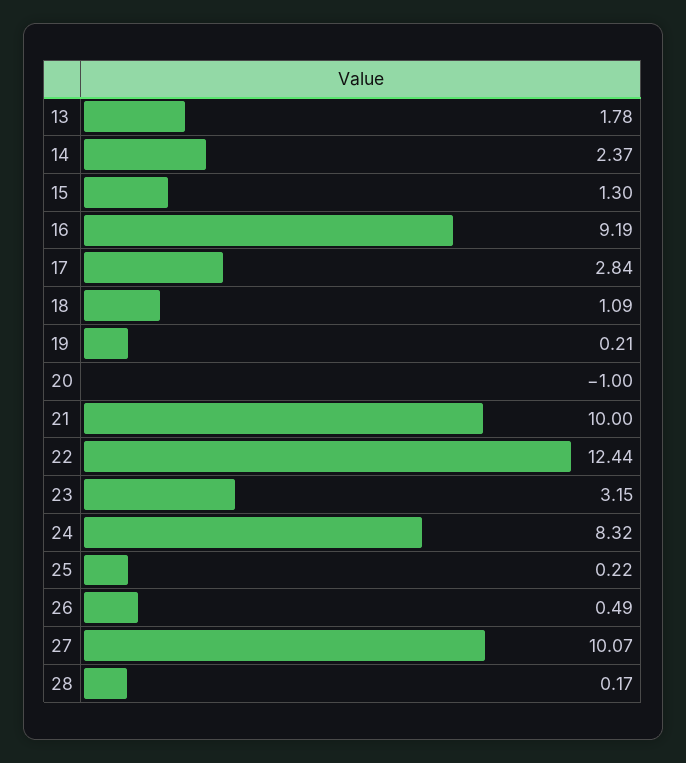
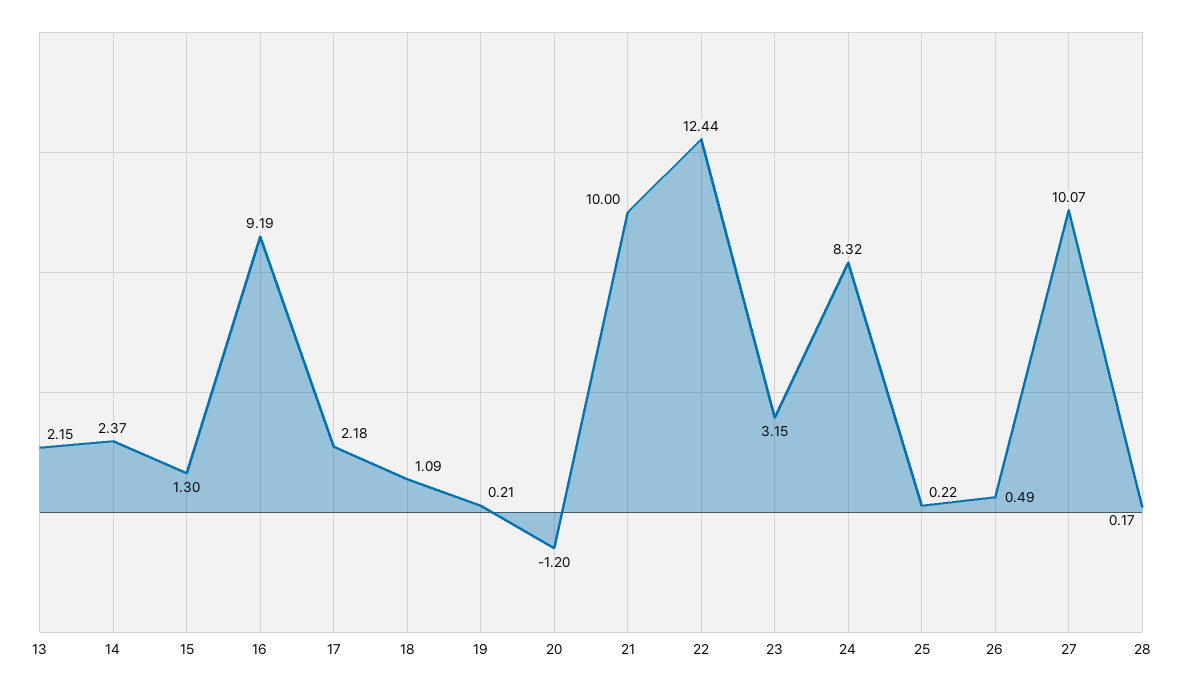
  {
-   "13": 1.78,
+   "13": 2.15,
    "14": 2.37,
    "15": 1.3,
    "16": 9.19,
-   "17": 2.84,
+   "17": 2.18,
    "18": 1.09,
    "19": 0.21,
-   "20": -1,
+   "20": -1.2,
    "21": 10,
    "22": 12.44,
    "23": 3.15,
    "24": 8.32,
    "25": 0.22,
    "26": 0.49,
    "27": 10.07,
    "28": 0.17
  }

